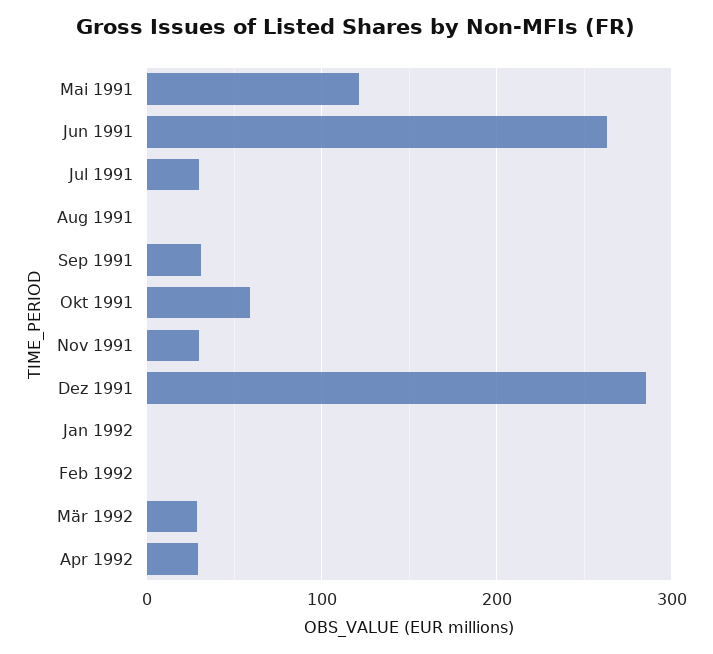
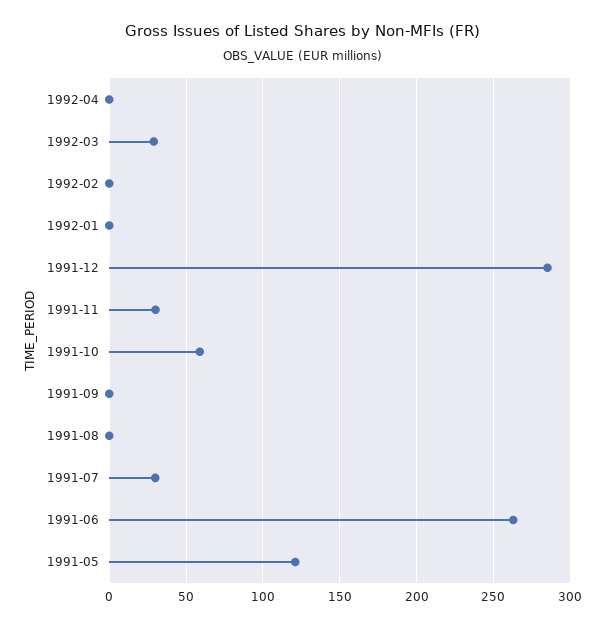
  {
    "Mai 1991": 120,
    "Jun 1991": 265,
    "Jul 1991": 30,
    "Aug 1991": 0,
-   "Sep 1991": 30,
+   "Sep 1991": 0,
    "Okt 1991": 60,
    "Nov 1991": 30,
    "Dez 1991": 285,
    "Jan 1992": 0,
    "Feb 1992": 0,
    "Mär 1992": 30,
-   "Apr 1992": 30
+   "Apr 1992": 0
  }

